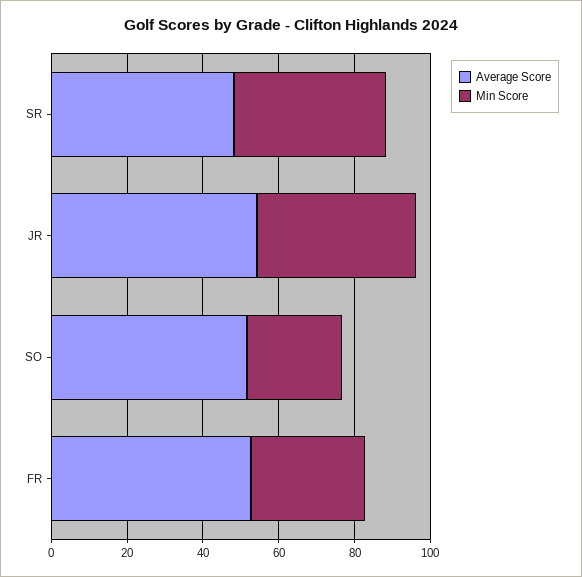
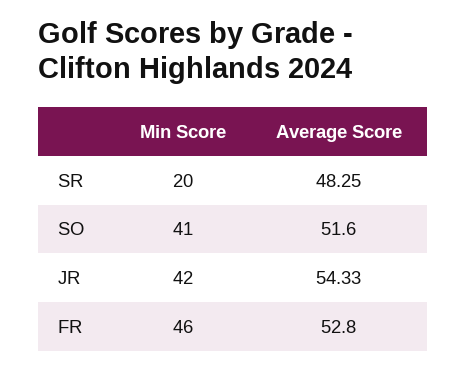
  {
    "Average Score": {
      "SR": 48.25,
      "JR": 54.33,
      "SO": 51.6,
      "FR": 52.8
    },
    "Min Score": {
-     "SR": 40,
+     "SR": 20,
      "JR": 42,
-     "SO": 25,
+     "SO": 41,
-     "FR": 30
+     "FR": 46
    }
  }

